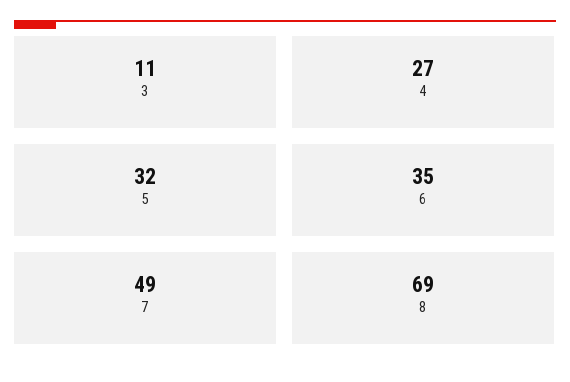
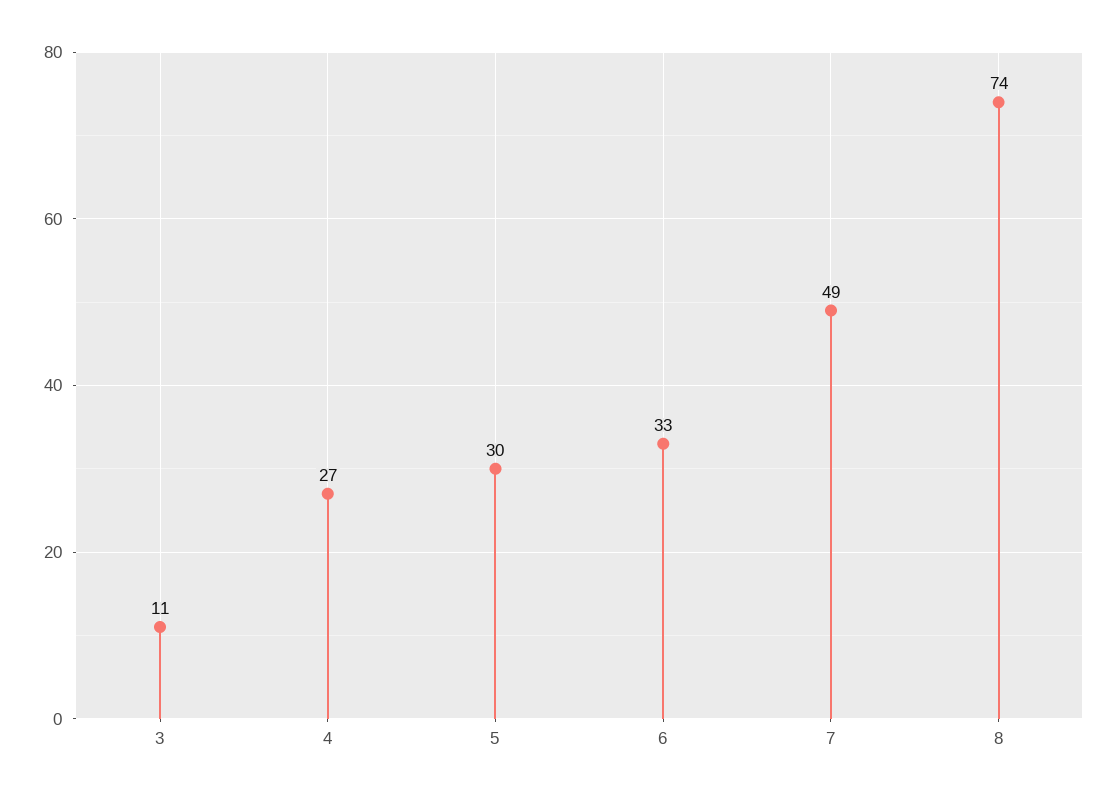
  {
    "3": 11,
    "4": 27,
-   "5": 32,
+   "5": 30,
-   "6": 35,
+   "6": 33,
    "7": 49,
-   "8": 69
+   "8": 74
  }

